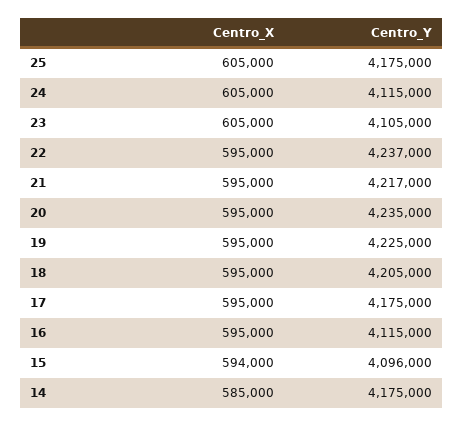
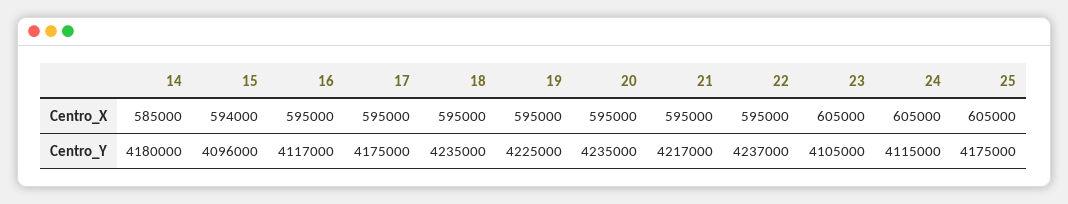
  {
    "Centro_X": {
      "25": 605000,
      "24": 605000,
      "23": 605000,
      "22": 595000,
      "21": 595000,
      "20": 595000,
      "19": 595000,
      "18": 595000,
      "17": 595000,
      "16": 595000,
      "15": 594000,
      "14": 585000
    },
    "Centro_Y": {
      "25": 4175000,
      "24": 4115000,
      "23": 4105000,
      "22": 4237000,
      "21": 4217000,
      "20": 4235000,
      "19": 4225000,
-     "18": 4205000,
+     "18": 4235000,
      "17": 4175000,
-     "16": 4115000,
+     "16": 4117000,
      "15": 4096000,
-     "14": 4175000
+     "14": 4180000
    }
  }

